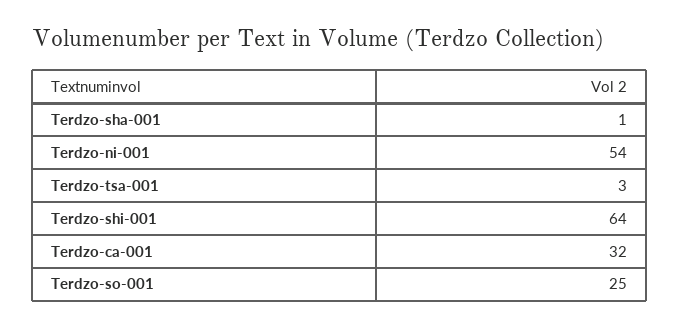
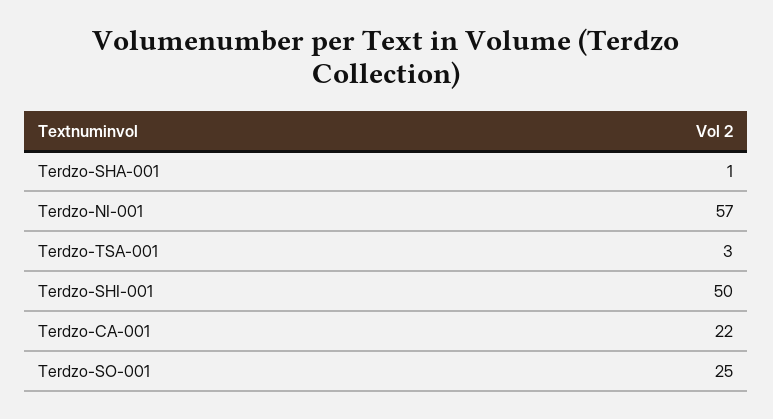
  {
    "Terdzo-sha-001": 1,
-   "Terdzo-ni-001": 54,
+   "Terdzo-ni-001": 57,
    "Terdzo-tsa-001": 3,
-   "Terdzo-shi-001": 64,
+   "Terdzo-shi-001": 50,
-   "Terdzo-ca-001": 32,
+   "Terdzo-ca-001": 22,
    "Terdzo-so-001": 25
  }

